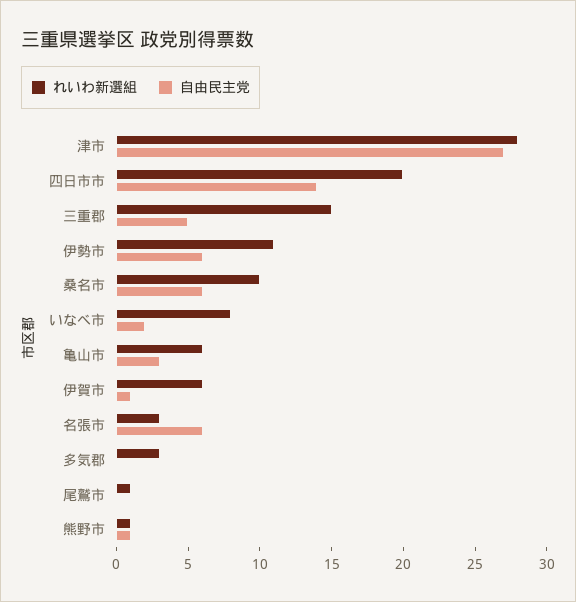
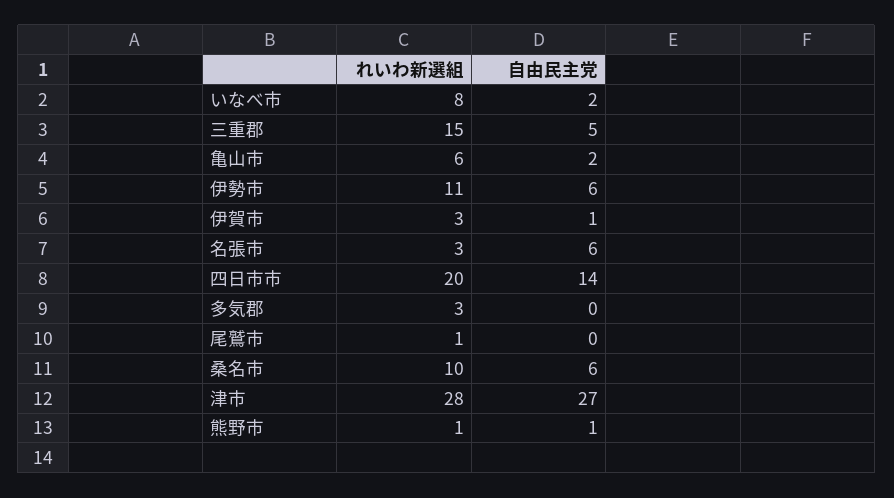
  {
    "れいわ新選組": {
      "津市": 28,
      "四日市市": 20,
      "三重郡": 15,
      "伊勢市": 11,
      "桑名市": 10,
      "いなべ市": 8,
      "亀山市": 6,
-     "伊賀市": 6,
+     "伊賀市": 3,
      "名張市": 3,
      "多気郡": 3,
      "尾鷲市": 1,
      "熊野市": 1
    },
    "自由民主党": {
      "津市": 27,
      "四日市市": 14,
      "三重郡": 5,
      "伊勢市": 6,
      "桑名市": 6,
      "いなべ市": 2,
-     "亀山市": 3,
+     "亀山市": 2,
      "伊賀市": 1,
      "名張市": 6,
      "多気郡": 0,
      "尾鷲市": 0,
      "熊野市": 1
    }
  }

